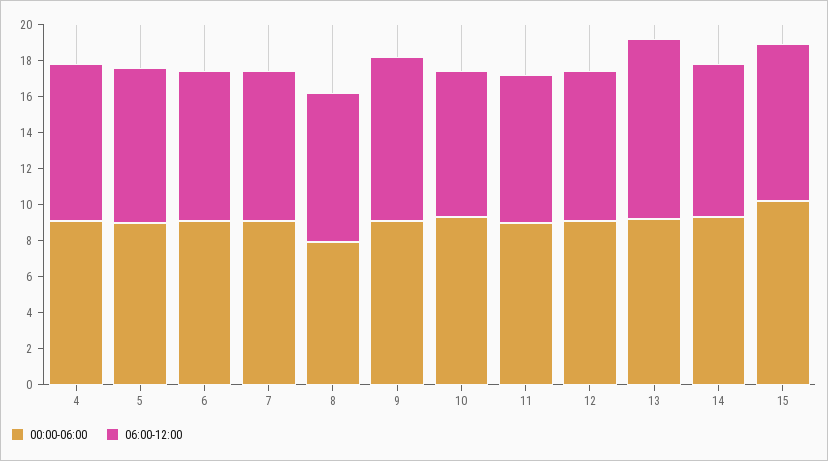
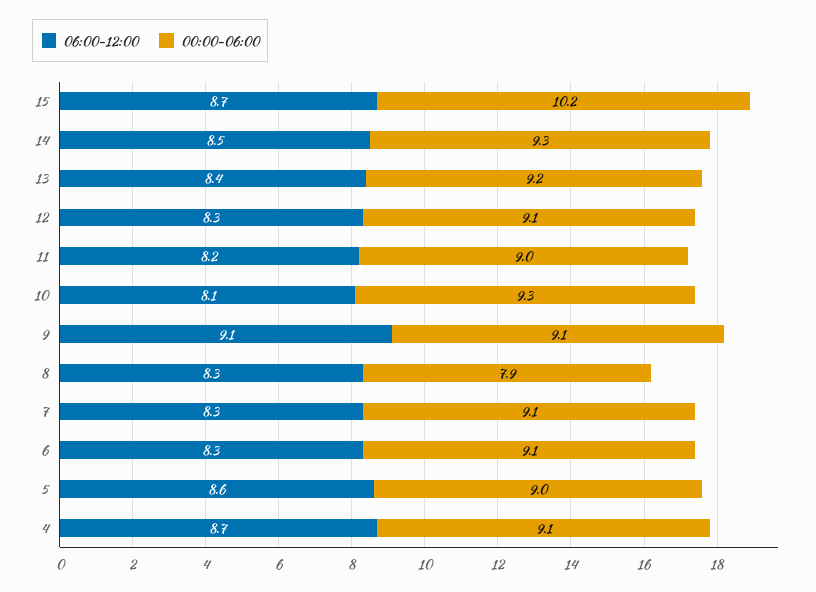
  {
    "00:00-06:00": {
      "4": 9.1,
      "5": 9,
      "6": 9.1,
      "7": 9.1,
      "8": 7.9,
      "9": 9.1,
      "10": 9.3,
      "11": 9,
      "12": 9.1,
      "13": 9.2,
      "14": 9.3,
      "15": 10.2
    },
    "06:00-12:00": {
      "4": 8.7,
      "5": 8.6,
      "6": 8.3,
      "7": 8.3,
      "8": 8.3,
      "9": 9.1,
      "10": 8.1,
      "11": 8.2,
      "12": 8.3,
-     "13": 10,
+     "13": 8.4,
      "14": 8.5,
      "15": 8.7
    }
  }

